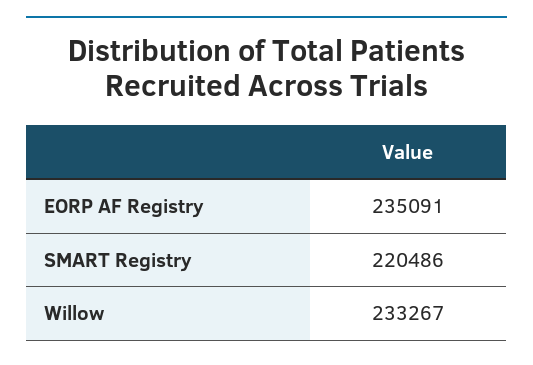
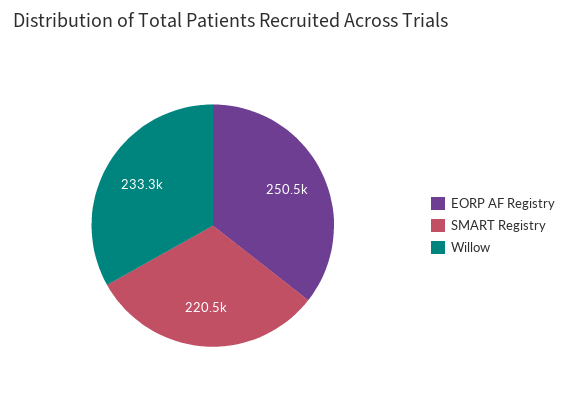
  {
-   "EORP AF Registry": 235091,
+   "EORP AF Registry": 250500,
    "SMART Registry": 220486,
    "Willow": 233267
  }

